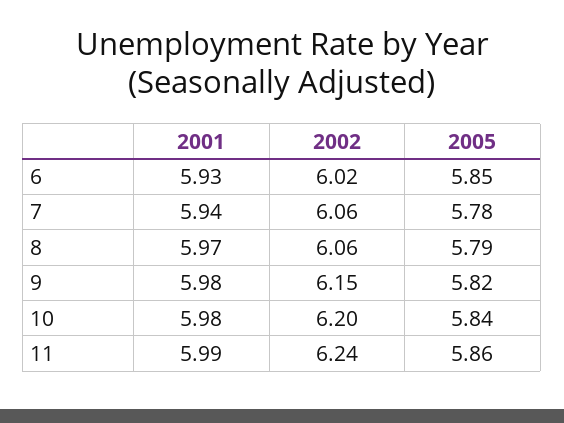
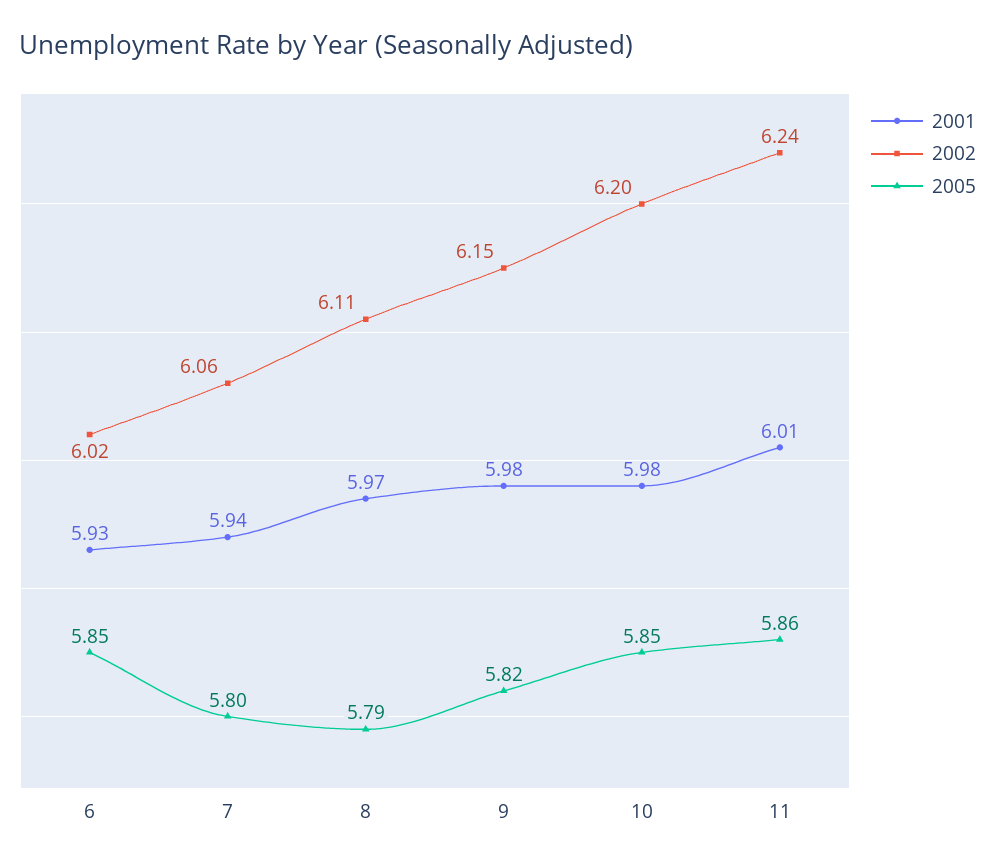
  {
    "2001": {
      "6": 5.93,
      "7": 5.94,
      "8": 5.97,
      "9": 5.98,
      "10": 5.98,
-     "11": 5.99
+     "11": 6.01
    },
    "2002": {
      "6": 6.02,
      "7": 6.06,
-     "8": 6.06,
+     "8": 6.11,
      "9": 6.15,
      "10": 6.2,
      "11": 6.24
    },
    "2005": {
      "6": 5.85,
-     "7": 5.78,
+     "7": 5.8,
      "8": 5.79,
      "9": 5.82,
-     "10": 5.84,
+     "10": 5.85,
      "11": 5.86
    }
  }

